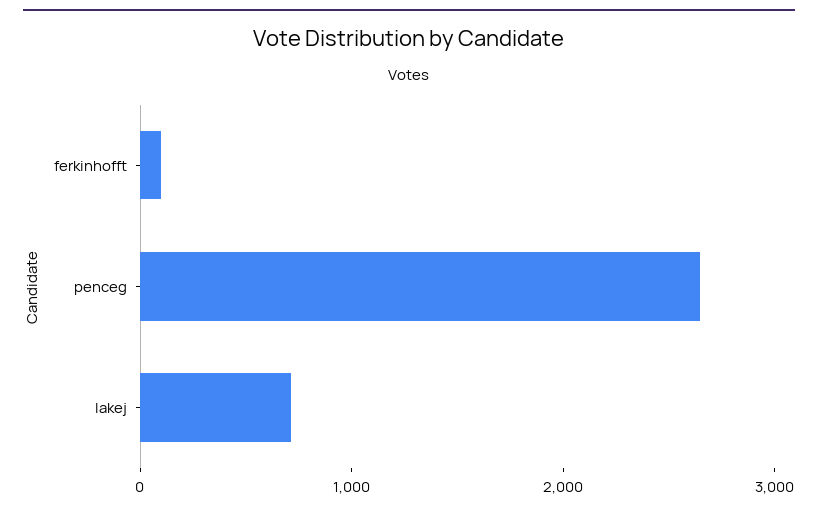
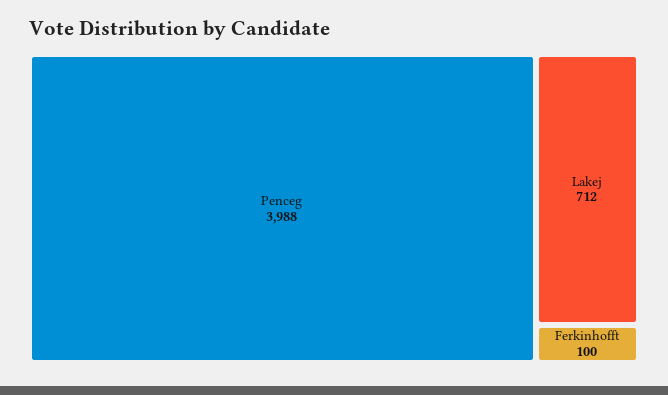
  {
    "ferkinhofft": 100,
-   "penceg": 2600,
+   "penceg": 3988,
    "lakej": 712
  }

